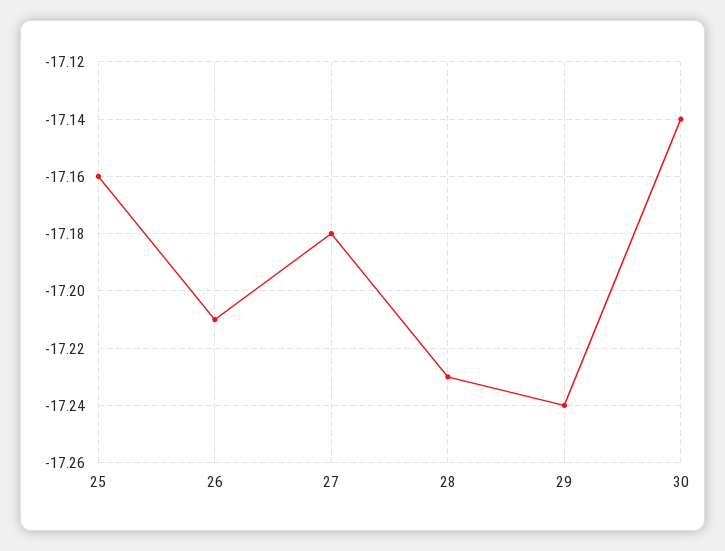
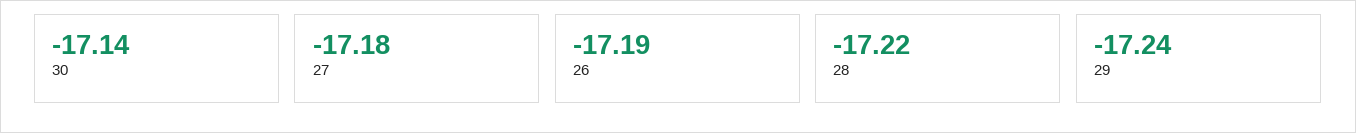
  {
-   "25": -17.16,
-   "26": -17.21,
+   "26": -17.19,
    "27": -17.18,
-   "28": -17.23,
+   "28": -17.22,
    "29": -17.24,
    "30": -17.14
  }

